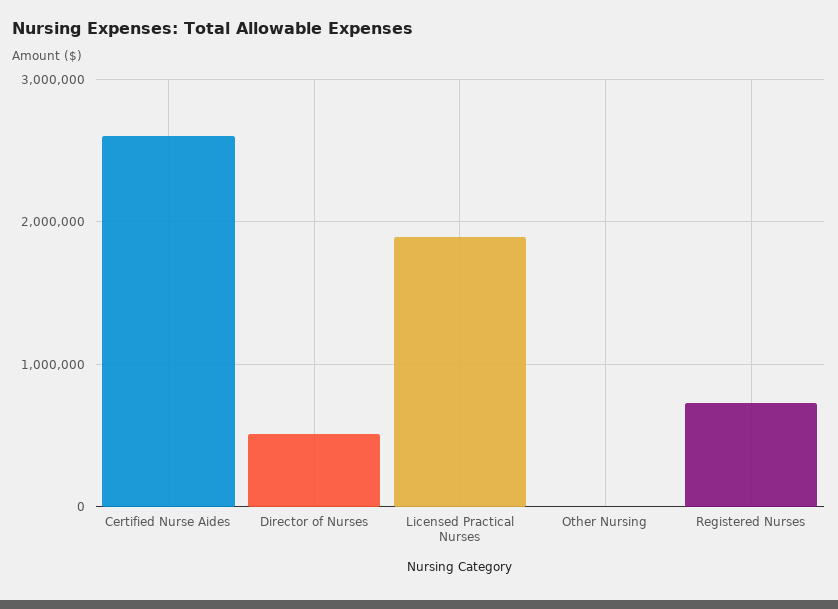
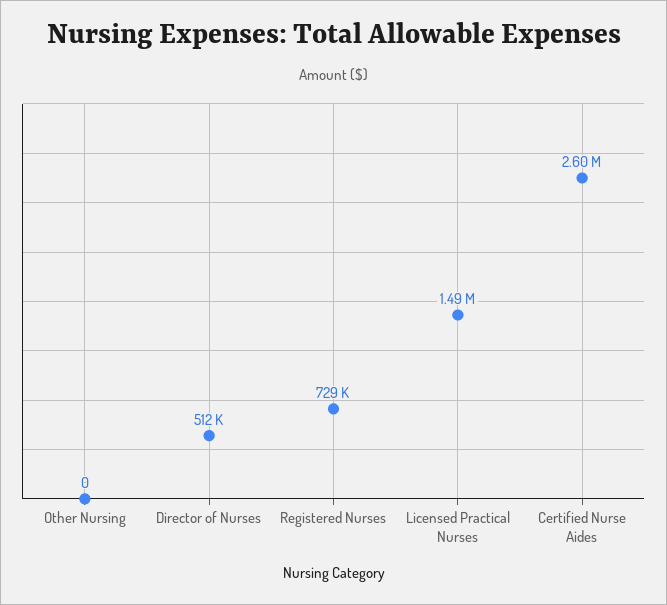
  {
    "Certified Nurse Aides": 2600000,
    "Director of Nurses": 512000,
-   "Licensed Practical Nurses": 1900000,
+   "Licensed Practical Nurses": 1490000,
    "Other Nursing": 0,
    "Registered Nurses": 729000
  }

